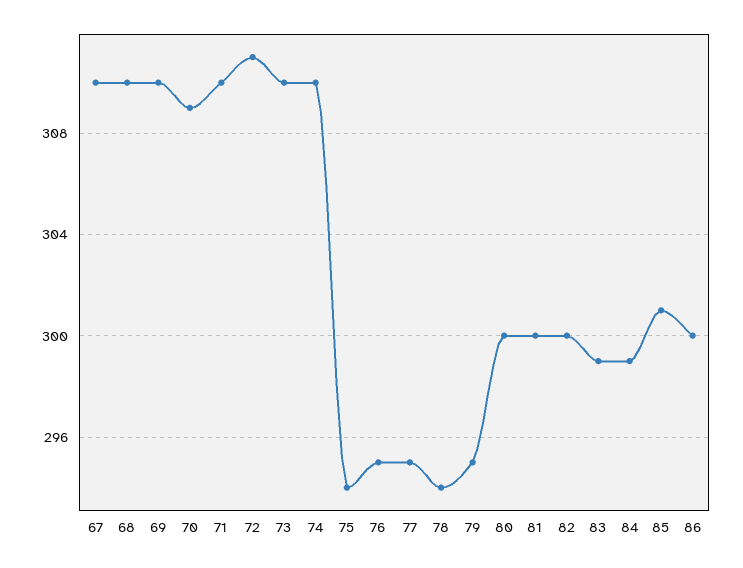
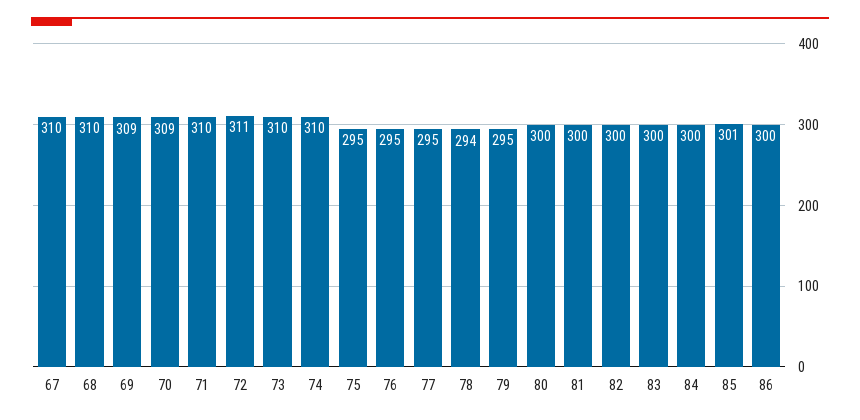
  {
    "67": 310,
    "68": 310,
-   "69": 310,
+   "69": 309,
    "70": 309,
    "71": 310,
    "72": 311,
    "73": 310,
    "74": 310,
-   "75": 294,
+   "75": 295,
    "76": 295,
    "77": 295,
    "78": 294,
    "79": 295,
    "80": 300,
    "81": 300,
    "82": 300,
-   "83": 299,
+   "83": 300,
-   "84": 299,
+   "84": 300,
    "85": 301,
    "86": 300
  }

